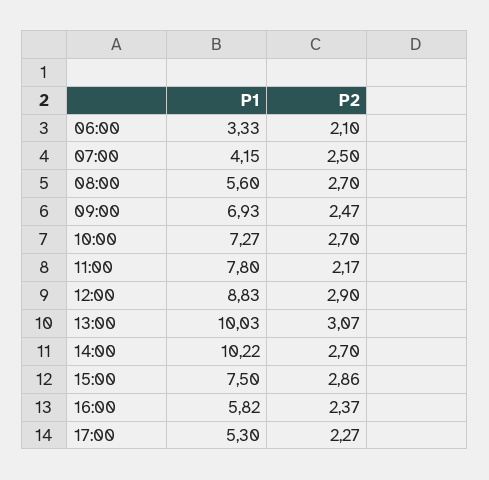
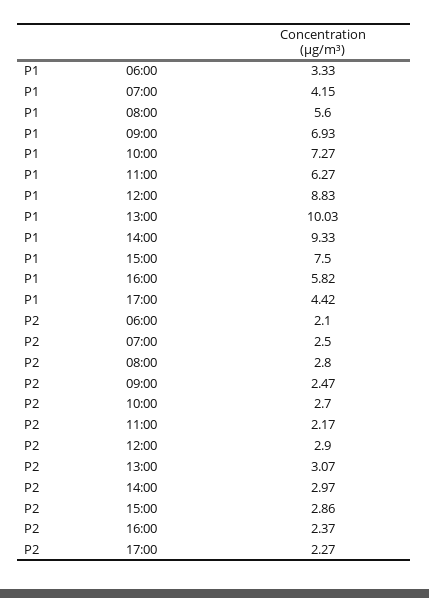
  {
    "P1": {
      "06:00": 3.33,
      "07:00": 4.15,
      "08:00": 5.6,
      "09:00": 6.93,
      "10:00": 7.27,
-     "11:00": 7.8,
+     "11:00": 6.27,
      "12:00": 8.83,
      "13:00": 10.03,
-     "14:00": 10.22,
+     "14:00": 9.33,
      "15:00": 7.5,
      "16:00": 5.82,
-     "17:00": 5.3
+     "17:00": 4.42
    },
    "P2": {
      "06:00": 2.1,
      "07:00": 2.5,
-     "08:00": 2.7,
+     "08:00": 2.8,
      "09:00": 2.47,
      "10:00": 2.7,
      "11:00": 2.17,
      "12:00": 2.9,
      "13:00": 3.07,
-     "14:00": 2.7,
+     "14:00": 2.97,
      "15:00": 2.86,
      "16:00": 2.37,
      "17:00": 2.27
    }
  }

